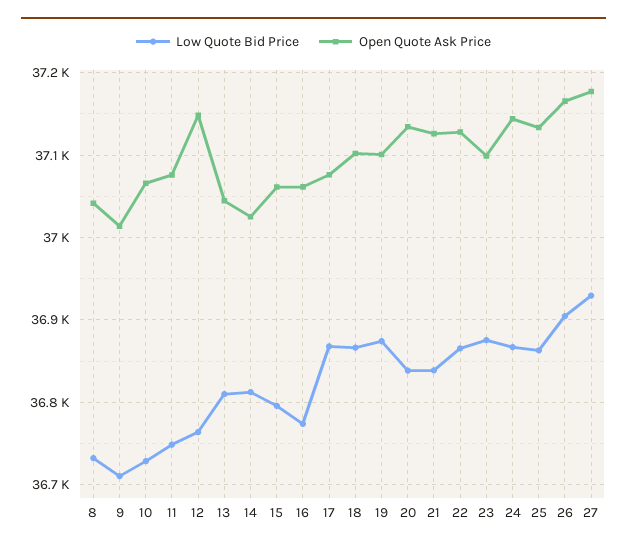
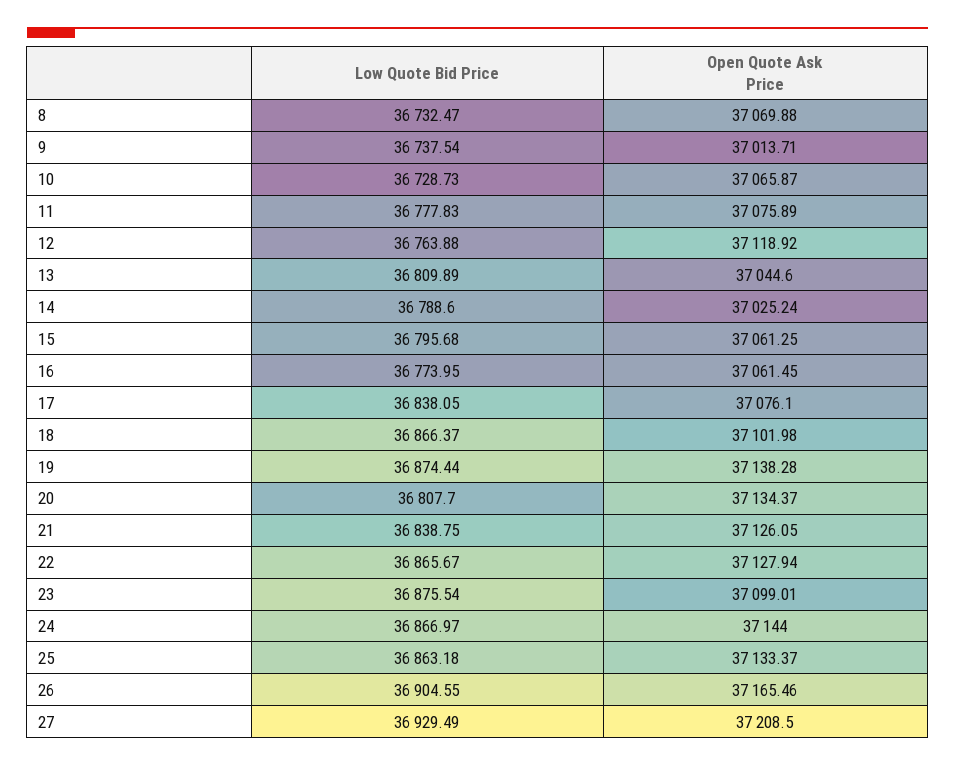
  {
    "Low Quote Bid Price": {
      "8": 36732.47,
-     "9": 36710,
+     "9": 36737.54,
      "10": 36728.73,
-     "11": 36750,
+     "11": 36777.83,
      "12": 36763.88,
      "13": 36809.89,
-     "14": 36810,
+     "14": 36788.6,
      "15": 36795.68,
      "16": 36773.95,
-     "17": 36870,
+     "17": 36838.05,
      "18": 36866.37,
      "19": 36874.44,
-     "20": 36840,
+     "20": 36807.7,
      "21": 36838.75,
      "22": 36865.67,
      "23": 36875.54,
      "24": 36866.97,
      "25": 36863.18,
      "26": 36904.55,
      "27": 36929.49
    },
    "Open Quote Ask Price": {
-     "8": 37040,
+     "8": 37069.88,
      "9": 37013.71,
      "10": 37065.87,
      "11": 37075.89,
-     "12": 37150,
+     "12": 37118.92,
      "13": 37044.6,
      "14": 37025.24,
      "15": 37061.25,
      "16": 37061.45,
      "17": 37076.1,
      "18": 37101.98,
-     "19": 37100,
+     "19": 37138.28,
      "20": 37134.37,
      "21": 37126.05,
      "22": 37127.94,
      "23": 37099.01,
      "24": 37144,
      "25": 37133.37,
      "26": 37165.46,
-     "27": 37180
+     "27": 37208.5
    }
  }

